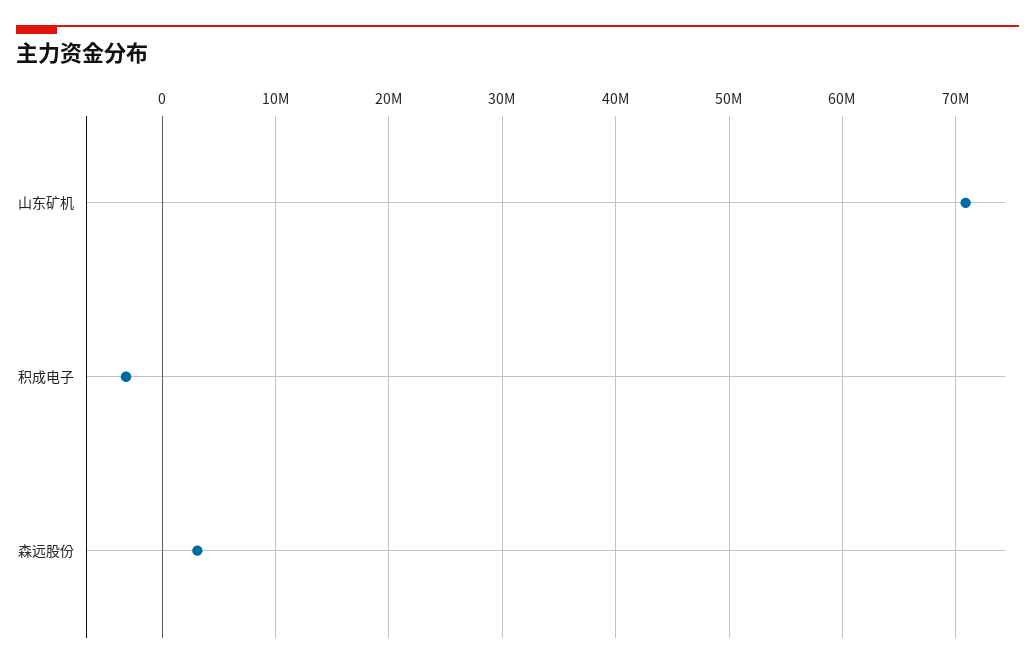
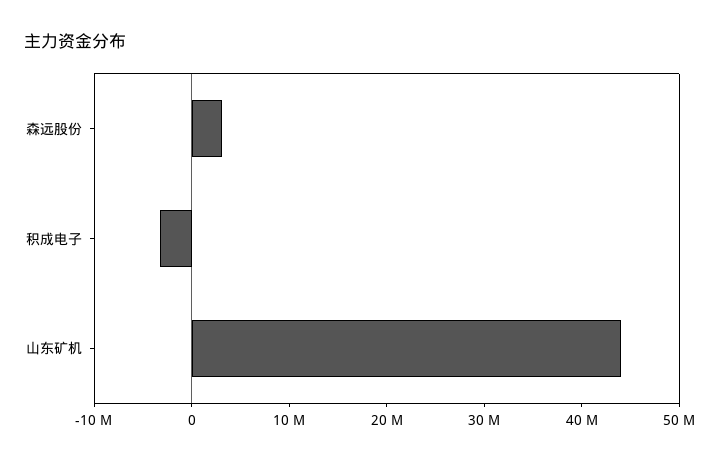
  {
-   "山东矿机": 71000000,
+   "山东矿机": 44000000,
    "积成电子": -3000000,
    "森远股份": 3000000
  }

